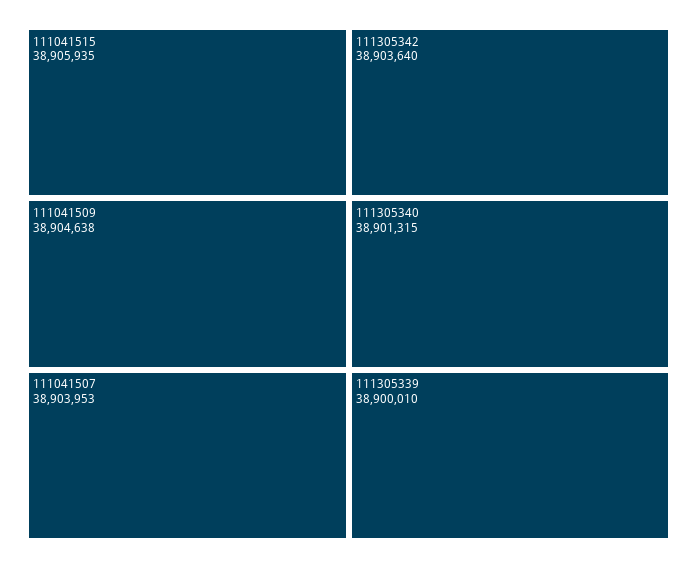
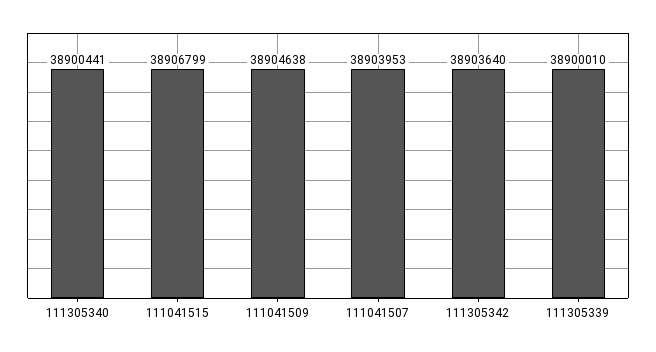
  {
-   "111041515": 38905935,
+   "111041515": 38906799,
    "111041509": 38904638,
    "111041507": 38903953,
    "111305342": 38903640,
-   "111305340": 38901315,
+   "111305340": 38900441,
    "111305339": 38900010
  }

